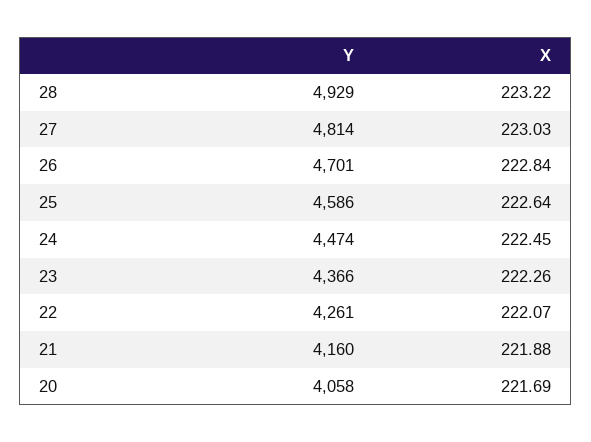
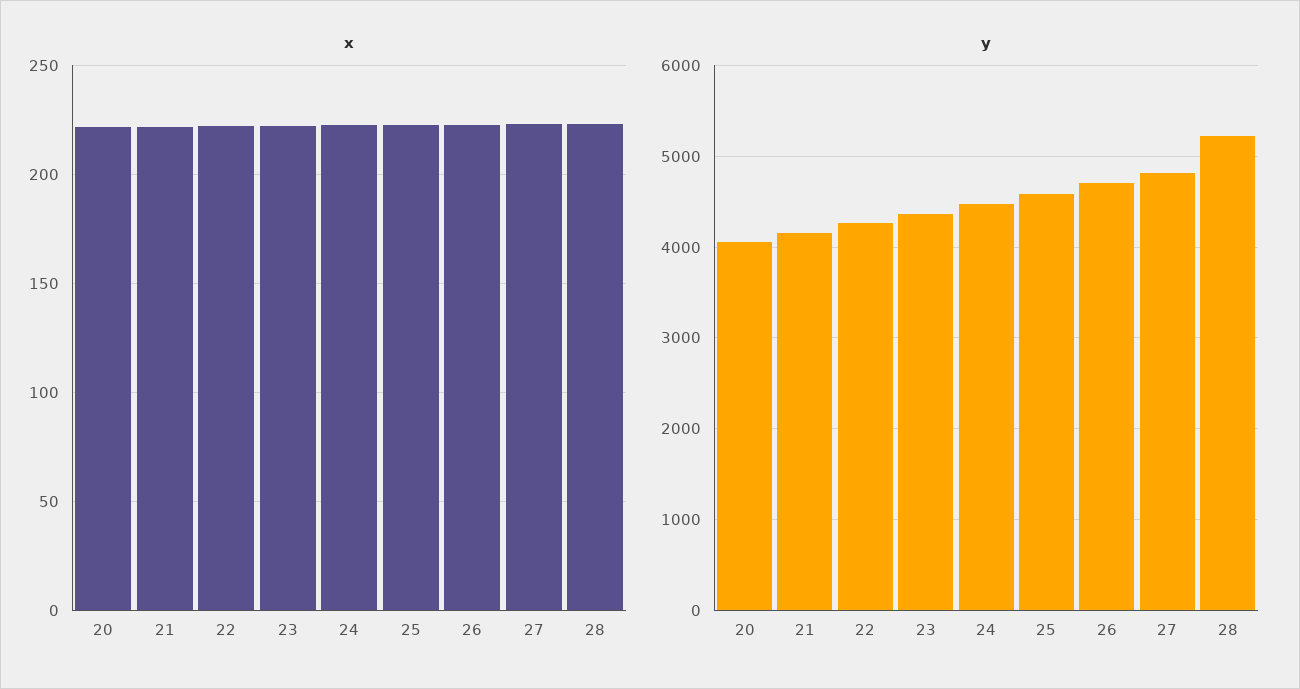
  {
    "Y": {
-     "28": 4929,
+     "28": 5200,
      "27": 4814,
      "26": 4701,
      "25": 4586,
      "24": 4474,
      "23": 4366,
      "22": 4261,
      "21": 4160,
      "20": 4058
    },
    "X": {
      "28": 223.22,
      "27": 223.03,
      "26": 222.84,
      "25": 222.64,
      "24": 222.45,
      "23": 222.26,
      "22": 222.07,
      "21": 221.88,
      "20": 221.69
    }
  }

